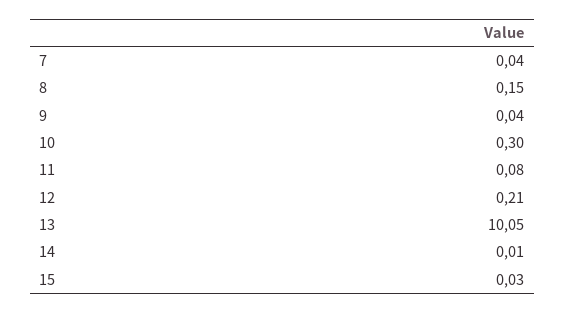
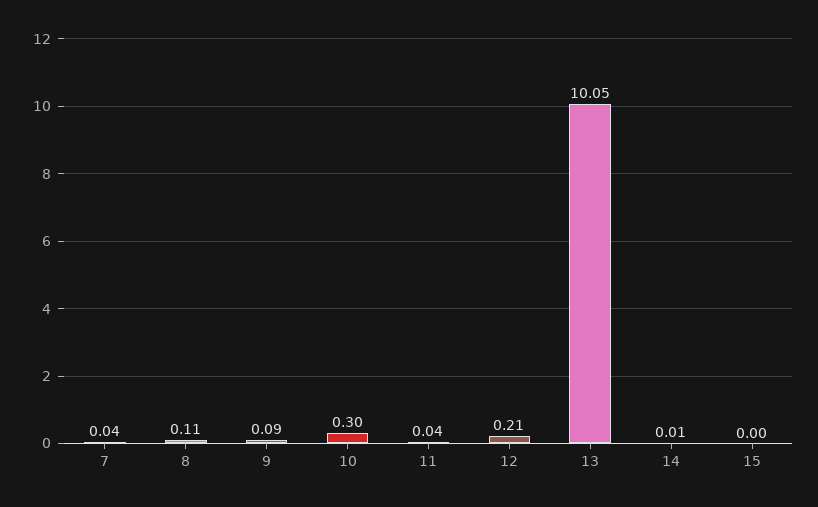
  {
    "7": 0.04,
-   "8": 0.15,
+   "8": 0.11,
-   "9": 0.04,
+   "9": 0.09,
    "10": 0.3,
-   "11": 0.08,
+   "11": 0.04,
    "12": 0.21,
    "13": 10.05,
    "14": 0.01,
-   "15": 0.03
+   "15": 0
  }

